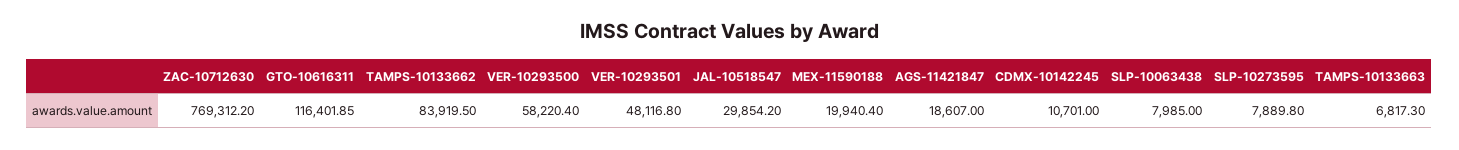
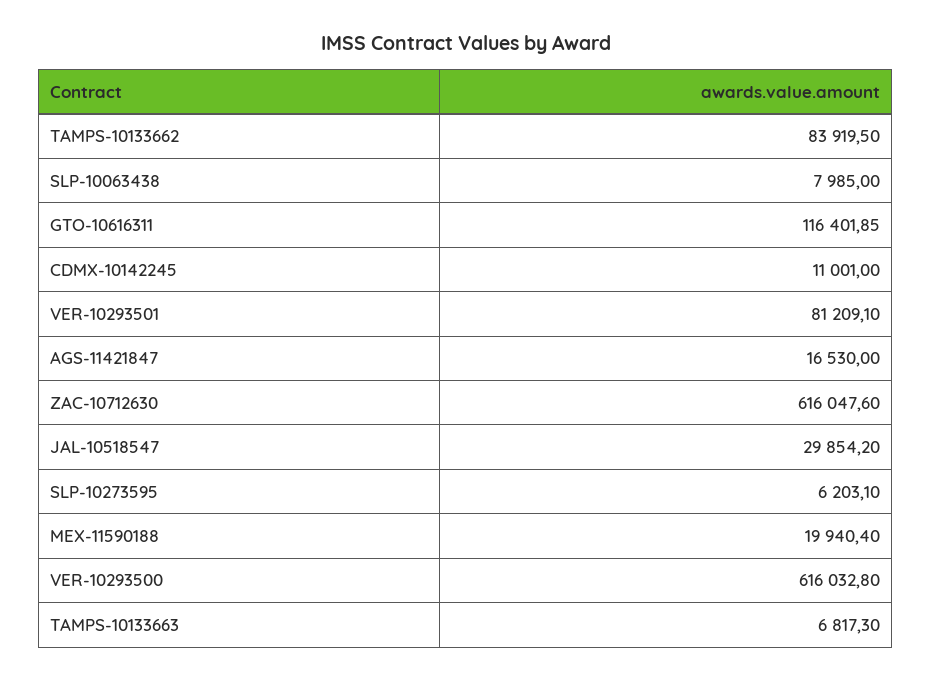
  {
-   "ZAC-10712630": 769312.2,
+   "ZAC-10712630": 616047.6,
    "GTO-10616311": 116401.85,
    "TAMPS-10133662": 83919.5,
-   "VER-10293500": 58220.4,
+   "VER-10293500": 616032.8,
-   "VER-10293501": 48116.8,
+   "VER-10293501": 81209.1,
    "JAL-10518547": 29854.2,
    "MEX-11590188": 19940.4,
-   "AGS-11421847": 18607,
+   "AGS-11421847": 16530,
-   "CDMX-10142245": 10701,
+   "CDMX-10142245": 11001,
    "SLP-10063438": 7985,
-   "SLP-10273595": 7889.8,
+   "SLP-10273595": 6203.1,
    "TAMPS-10133663": 6817.3
  }

